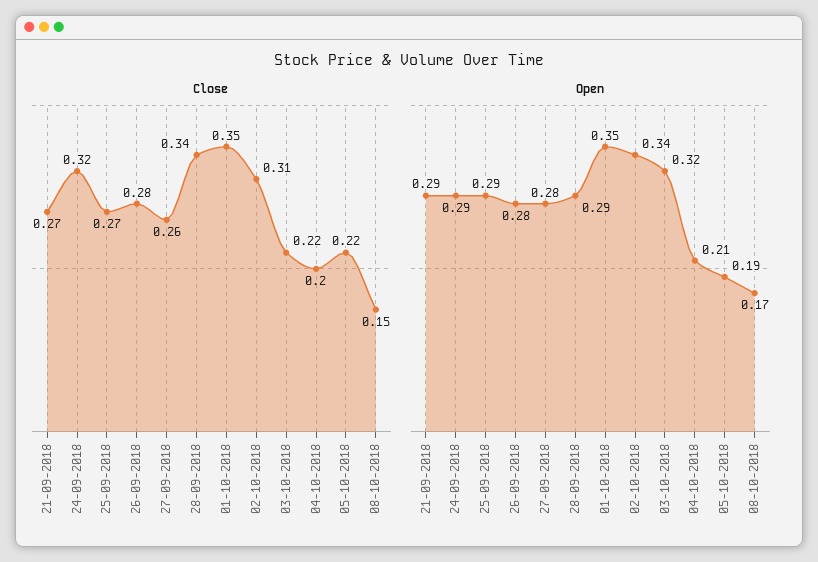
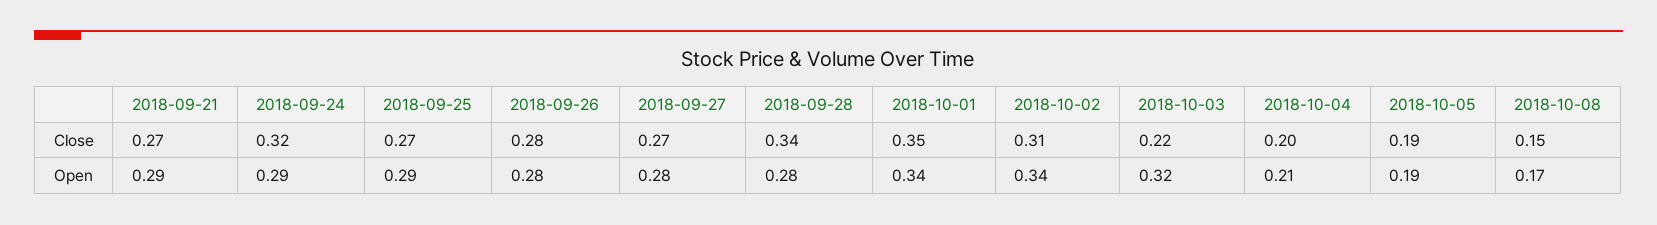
  {
    "Close": {
      "21-09-2018": 0.27,
      "24-09-2018": 0.32,
      "25-09-2018": 0.27,
      "26-09-2018": 0.28,
-     "27-09-2018": 0.26,
+     "27-09-2018": 0.27,
      "28-09-2018": 0.34,
      "01-10-2018": 0.35,
      "02-10-2018": 0.31,
      "03-10-2018": 0.22,
      "04-10-2018": 0.2,
-     "05-10-2018": 0.22,
+     "05-10-2018": 0.19,
      "08-10-2018": 0.15
    },
    "Open": {
      "21-09-2018": 0.29,
      "24-09-2018": 0.29,
      "25-09-2018": 0.29,
      "26-09-2018": 0.28,
      "27-09-2018": 0.28,
-     "28-09-2018": 0.29,
+     "28-09-2018": 0.28,
-     "01-10-2018": 0.35,
+     "01-10-2018": 0.34,
      "02-10-2018": 0.34,
      "03-10-2018": 0.32,
      "04-10-2018": 0.21,
      "05-10-2018": 0.19,
      "08-10-2018": 0.17
    }
  }

